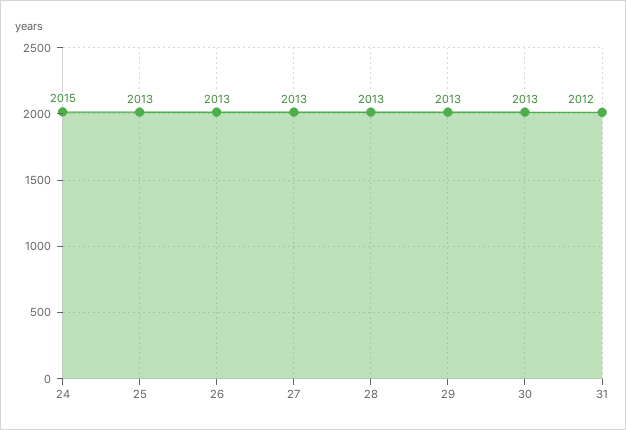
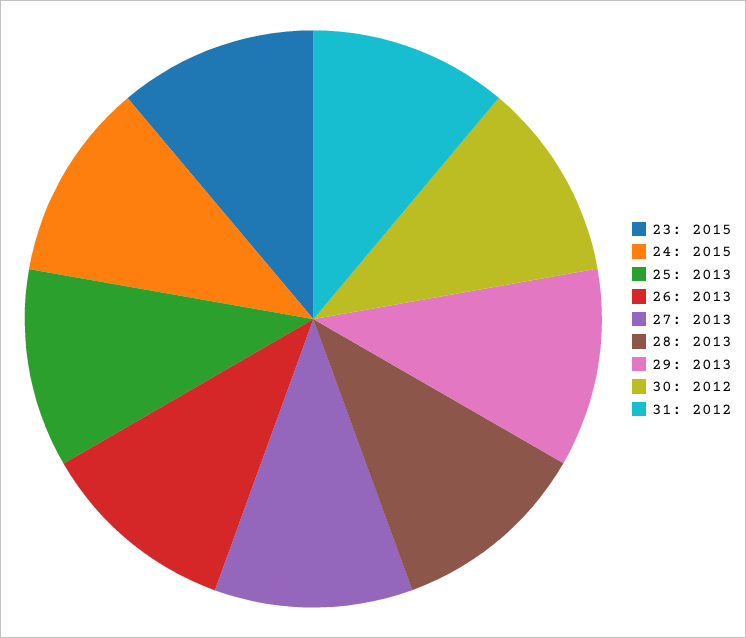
  {
    "24": 2015,
    "25": 2013,
    "26": 2013,
    "27": 2013,
    "28": 2013,
    "29": 2013,
-   "30": 2013,
+   "30": 2012,
-   "31": 2012
+   "31": 2012,
+   "23": 2015
  }

